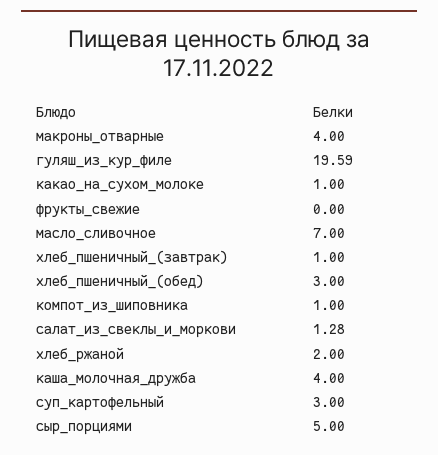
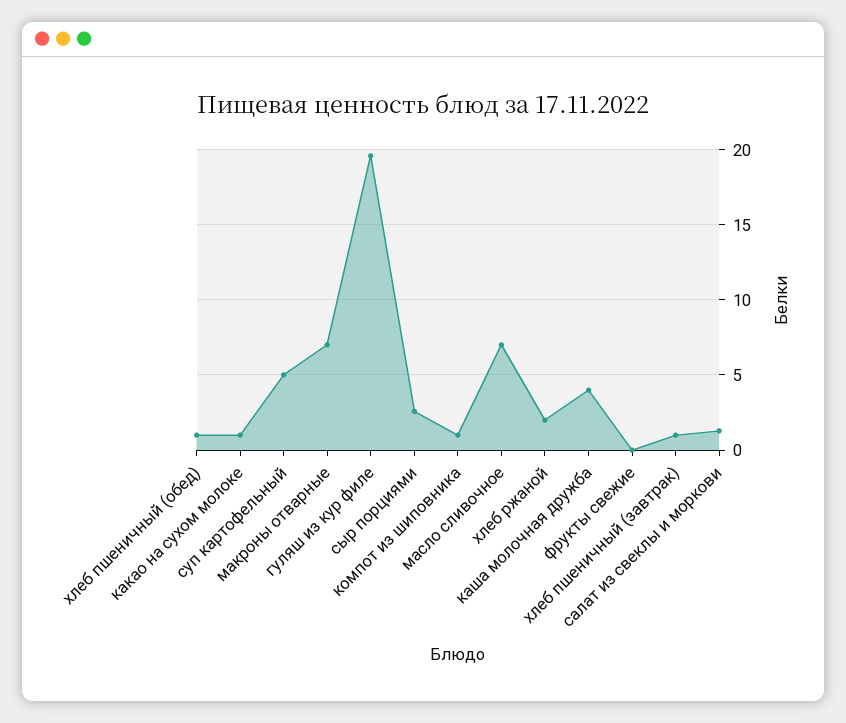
  {
-   "макроны_отварные": 4,
+   "макроны_отварные": 7,
    "гуляш_из_кур_филе": 19.59,
    "какао_на_сухом_молоке": 1,
    "фрукты_свежие": 0,
    "масло_сливочное": 7,
    "хлеб_пшеничный_(завтрак)": 1,
-   "хлеб_пшеничный_(обед)": 3,
+   "хлеб_пшеничный_(обед)": 1,
    "компот_из_шиповника": 1,
    "салат_из_свеклы_и_моркови": 1.28,
    "хлеб_ржаной": 2,
    "каша_молочная_дружба": 4,
-   "суп_картофельный": 3,
+   "суп_картофельный": 5,
-   "сыр_порциями": 5
+   "сыр_порциями": 2.5
  }

